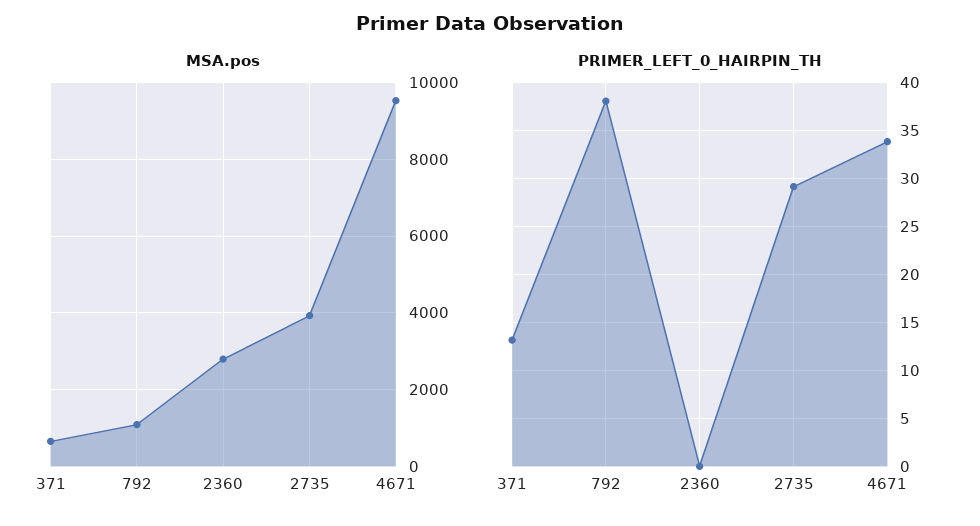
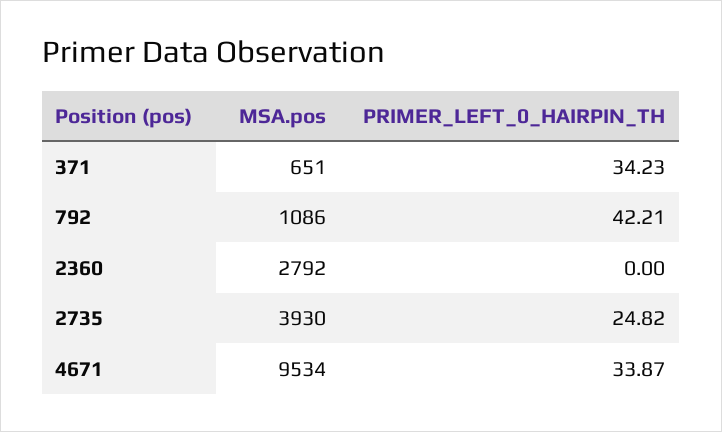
  {
    "MSA.pos": {
      "371": 651,
      "792": 1086,
      "2360": 2792,
      "2735": 3930,
      "4671": 9534
    },
    "PRIMER_LEFT_0_HAIRPIN_TH": {
-     "371": 13,
+     "371": 34.23,
-     "792": 38,
+     "792": 42.21,
      "2360": 0,
-     "2735": 29,
+     "2735": 24.82,
      "4671": 33.87
    }
  }

